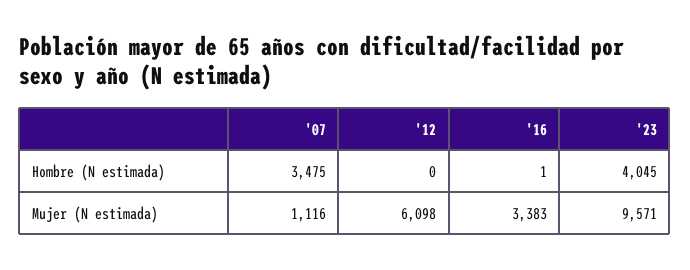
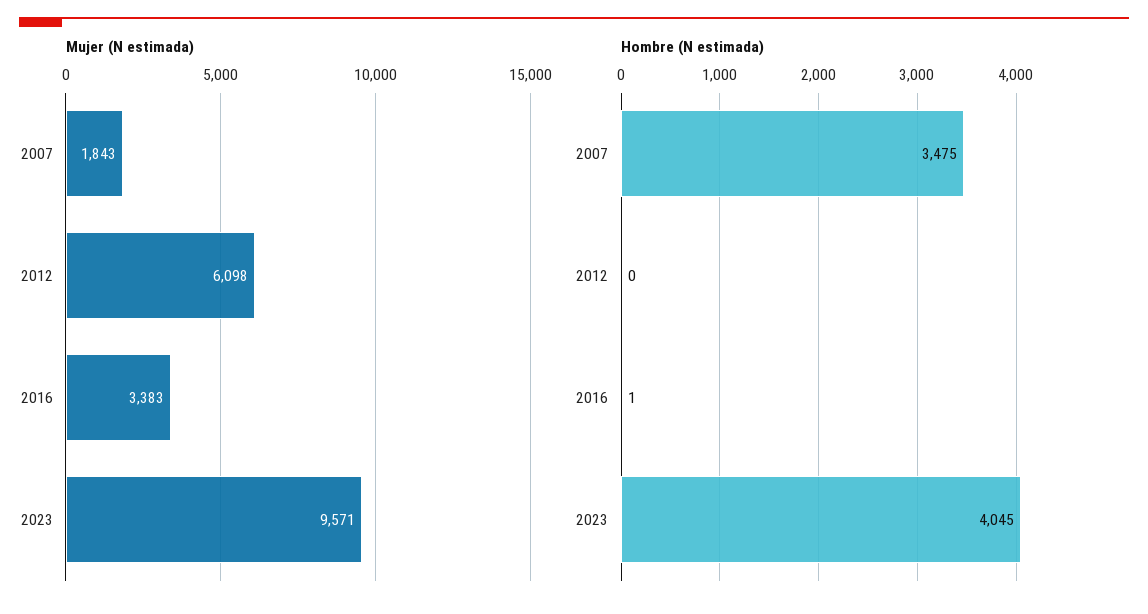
  {
    "Hombre (N estimada)": {
      "'07": 3475,
      "'12": 0,
      "'16": 1,
      "'23": 4045
    },
    "Mujer (N estimada)": {
-     "'07": 1116,
+     "'07": 1843,
      "'12": 6098,
      "'16": 3383,
      "'23": 9571
    }
  }

